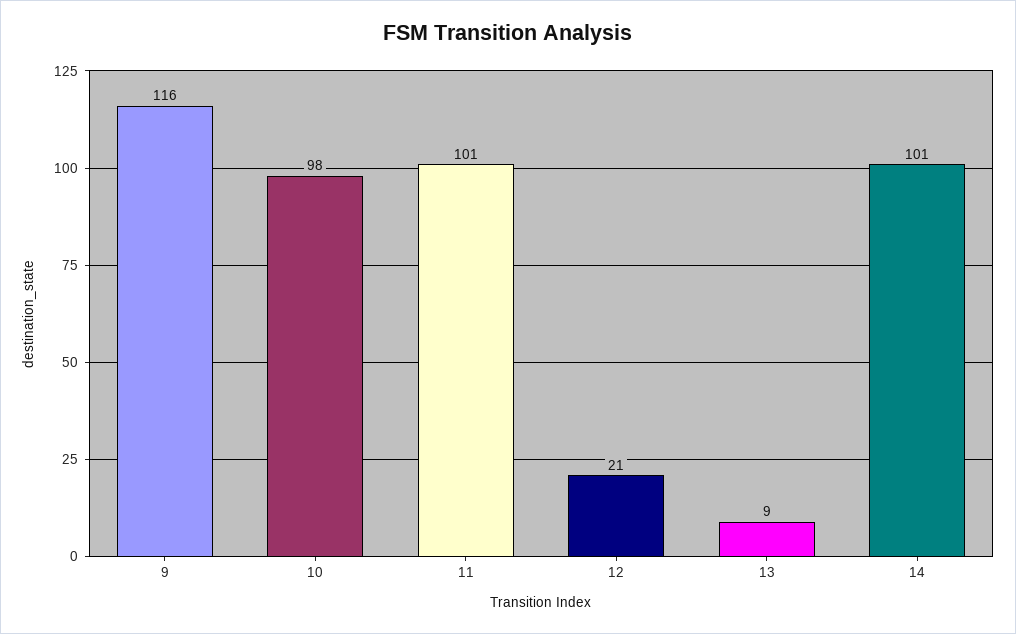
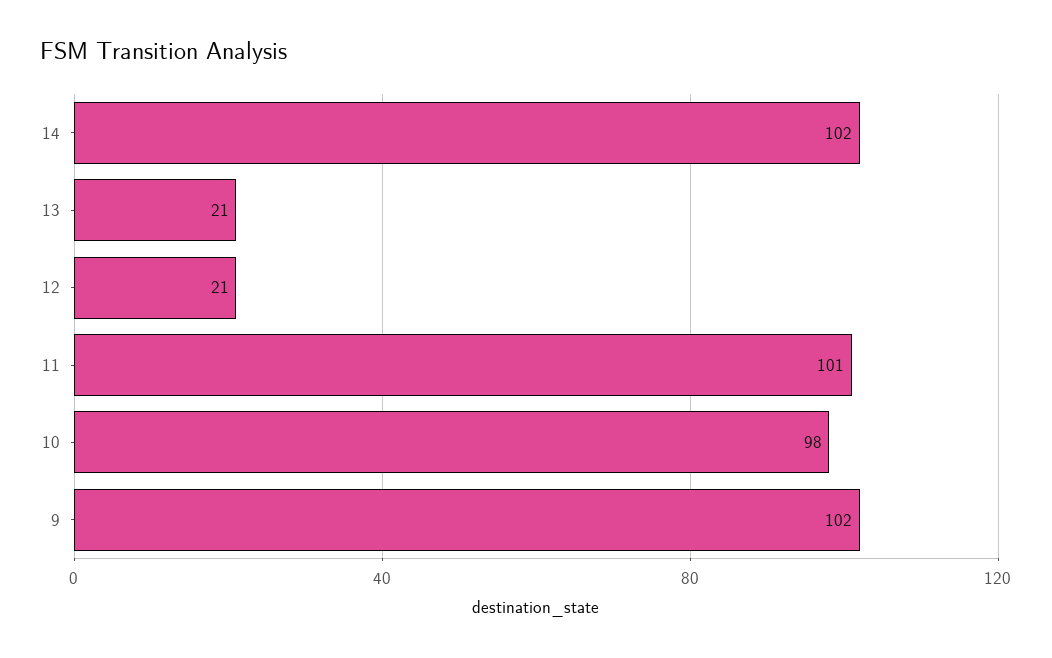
  {
-   "9": 116,
+   "9": 102,
    "10": 98,
    "11": 101,
    "12": 21,
-   "13": 9,
+   "13": 21,
-   "14": 101
+   "14": 102
  }

